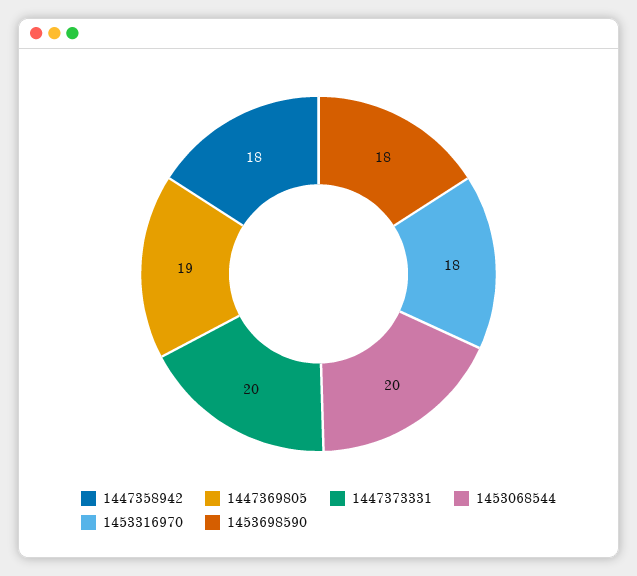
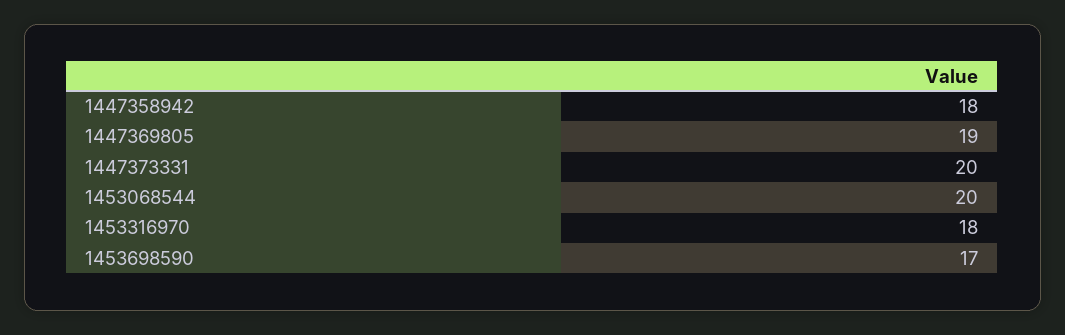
  {
    "1447358942": 18,
    "1447369805": 19,
    "1447373331": 20,
    "1453068544": 20,
    "1453316970": 18,
-   "1453698590": 18
+   "1453698590": 17
  }

